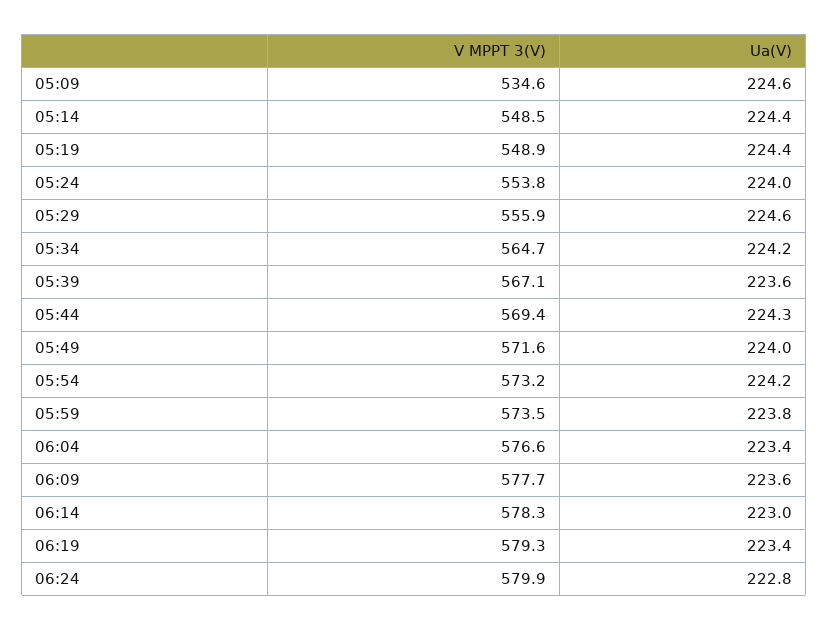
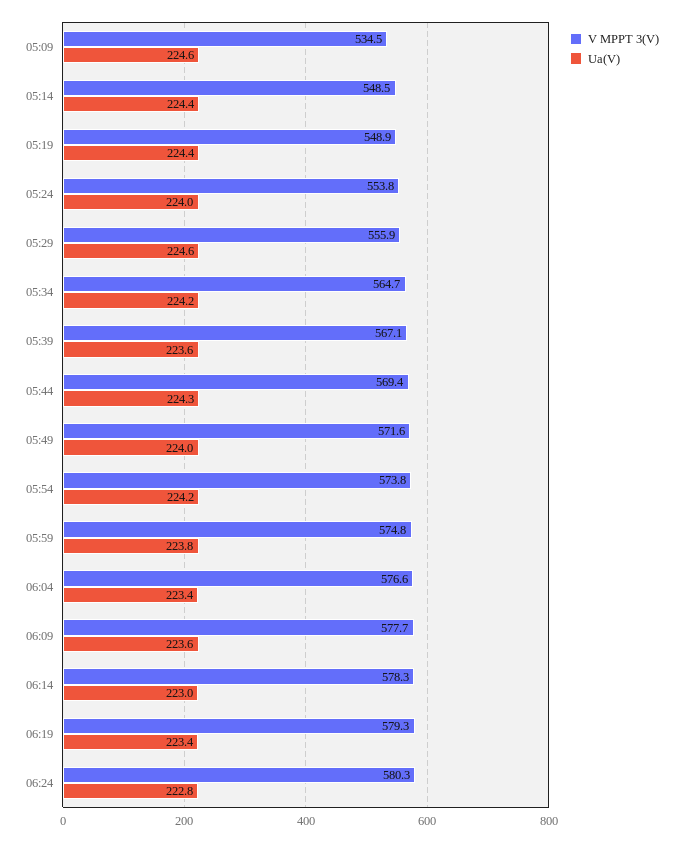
  {
    "V MPPT 3(V)": {
-     "05:09": 534.6,
+     "05:09": 534.5,
      "05:14": 548.5,
      "05:19": 548.9,
      "05:24": 553.8,
      "05:29": 555.9,
      "05:34": 564.7,
      "05:39": 567.1,
      "05:44": 569.4,
      "05:49": 571.6,
-     "05:54": 573.2,
+     "05:54": 573.8,
-     "05:59": 573.5,
+     "05:59": 574.8,
      "06:04": 576.6,
      "06:09": 577.7,
      "06:14": 578.3,
      "06:19": 579.3,
-     "06:24": 579.9
+     "06:24": 580.3
    },
    "Ua(V)": {
      "05:09": 224.6,
      "05:14": 224.4,
      "05:19": 224.4,
      "05:24": 224,
      "05:29": 224.6,
      "05:34": 224.2,
      "05:39": 223.6,
      "05:44": 224.3,
      "05:49": 224,
      "05:54": 224.2,
      "05:59": 223.8,
      "06:04": 223.4,
      "06:09": 223.6,
      "06:14": 223,
      "06:19": 223.4,
      "06:24": 222.8
    }
  }

